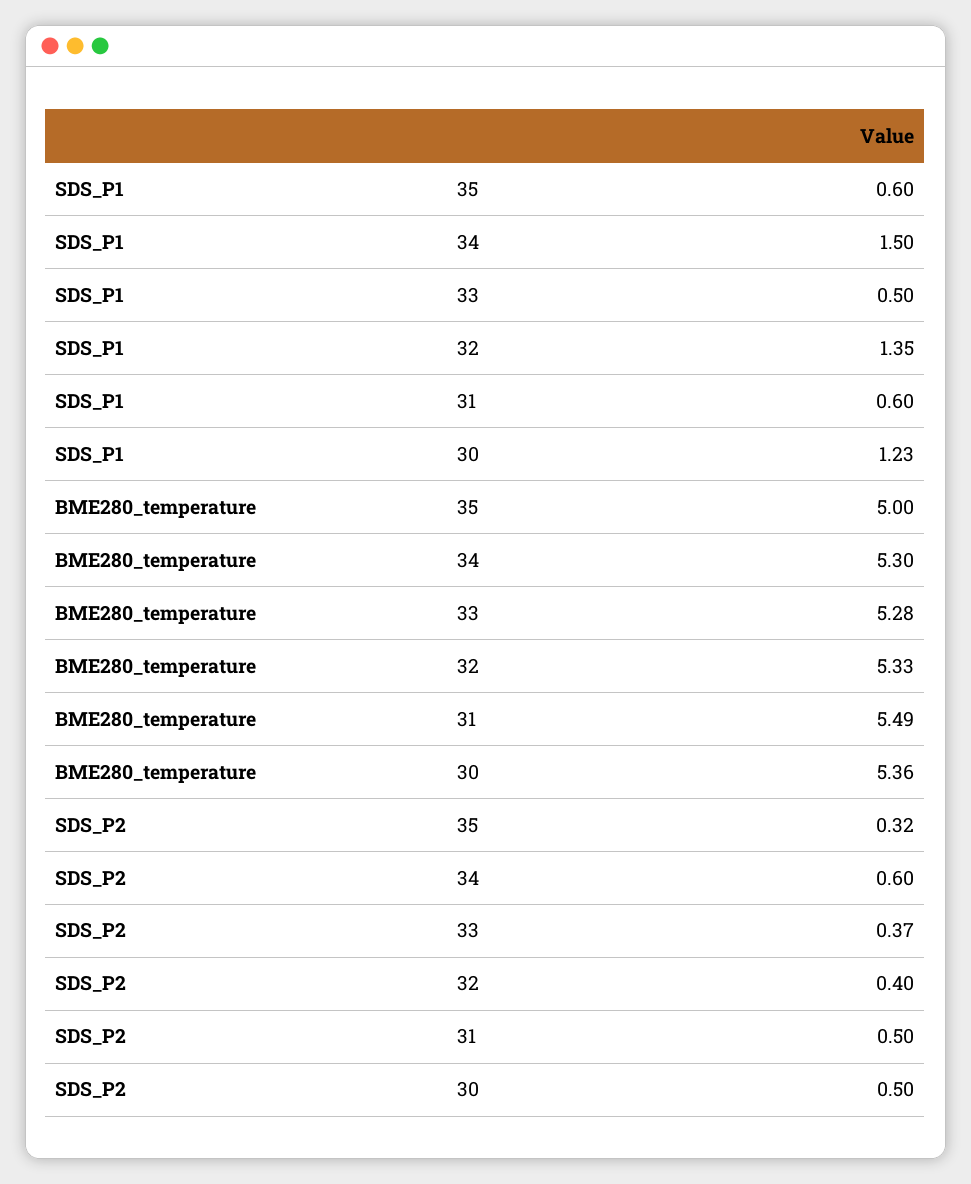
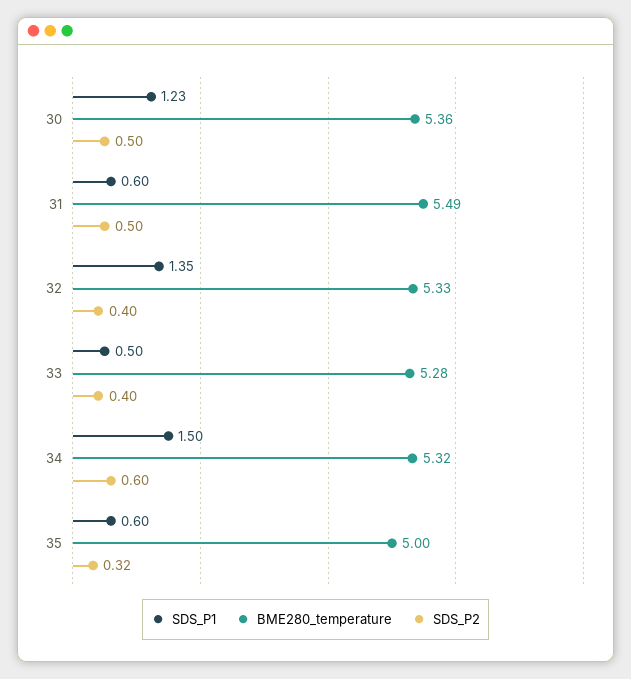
  {
    "SDS_P1": {
      "35": 0.6,
      "34": 1.5,
      "33": 0.5,
      "32": 1.35,
      "31": 0.6,
      "30": 1.23
    },
    "BME280_temperature": {
      "35": 5,
-     "34": 5.3,
+     "34": 5.32,
      "33": 5.28,
      "32": 5.33,
      "31": 5.49,
      "30": 5.36
    },
    "SDS_P2": {
      "35": 0.32,
      "34": 0.6,
-     "33": 0.37,
+     "33": 0.4,
      "32": 0.4,
      "31": 0.5,
      "30": 0.5
    }
  }

